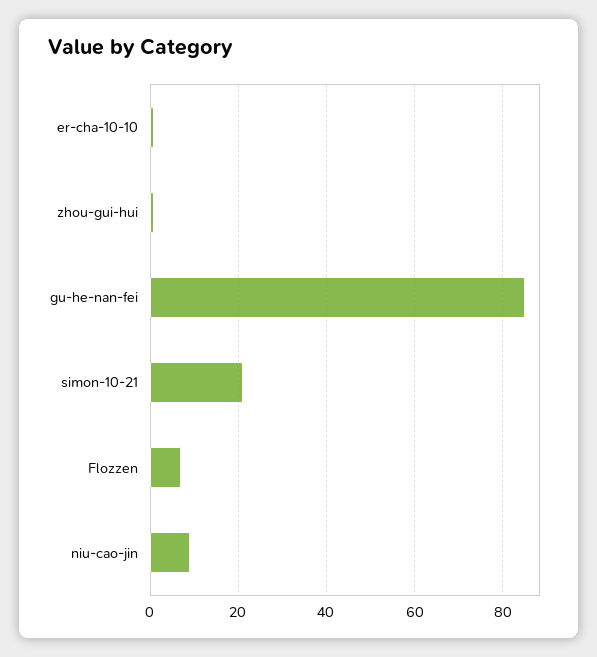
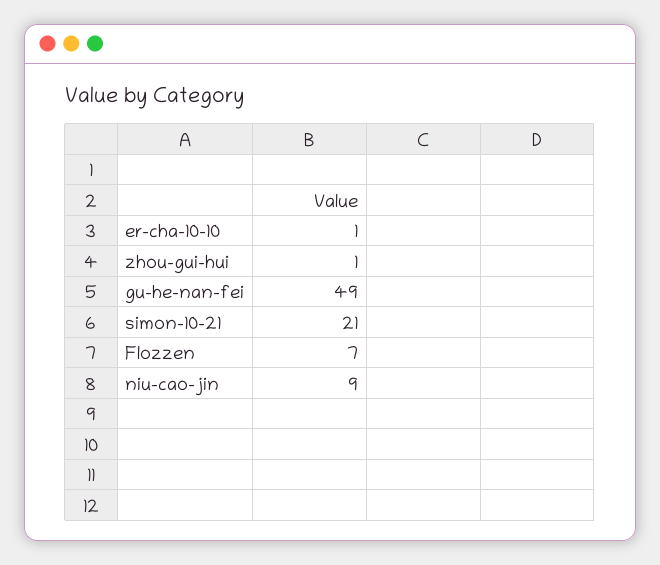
  {
    "er-cha-10-10": 1,
    "zhou-gui-hui": 1,
-   "gu-he-nan-fei": 85,
+   "gu-he-nan-fei": 49,
    "simon-10-21": 21,
    "Flozzen": 7,
    "niu-cao-jin": 9
  }

